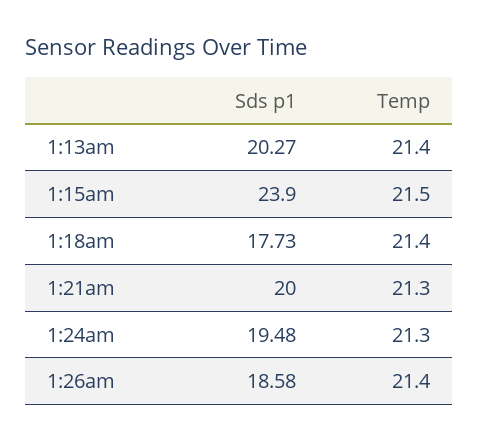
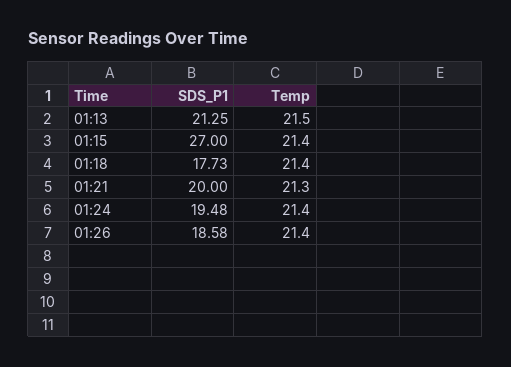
  {
    "Sds p1": {
-     "1:13am": 20.27,
+     "1:13am": 21.25,
-     "1:15am": 23.9,
+     "1:15am": 27,
      "1:18am": 17.73,
      "1:21am": 20,
      "1:24am": 19.48,
      "1:26am": 18.58
    },
    "Temp": {
-     "1:13am": 21.4,
+     "1:13am": 21.5,
-     "1:15am": 21.5,
+     "1:15am": 21.4,
      "1:18am": 21.4,
      "1:21am": 21.3,
-     "1:24am": 21.3,
+     "1:24am": 21.4,
      "1:26am": 21.4
    }
  }

